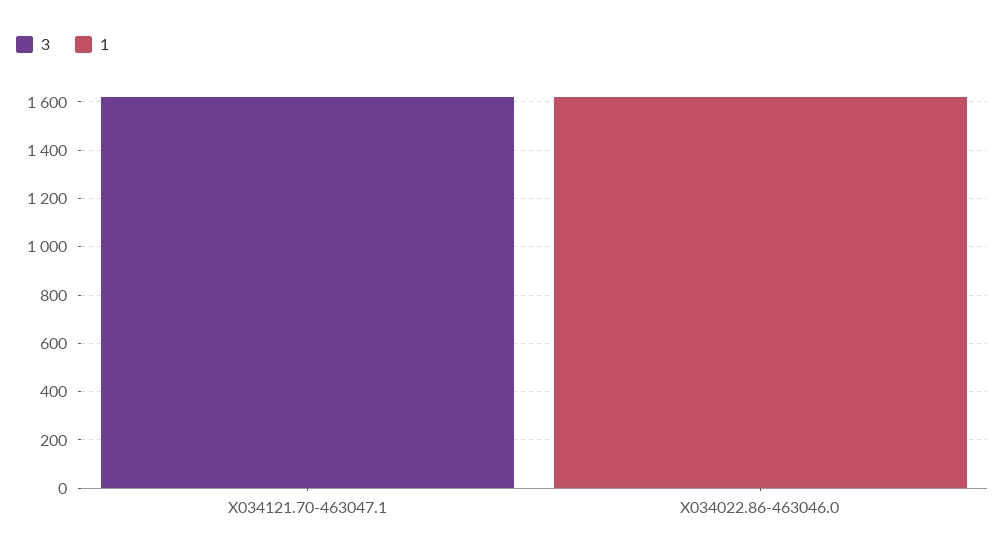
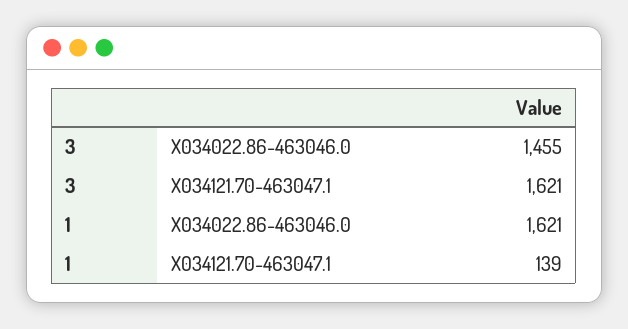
  {
    "3": {
      "X034121.70-463047.1": 1621,
-     "X034022.86-463046.0": 0
+     "X034022.86-463046.0": 1455
    },
    "1": {
-     "X034121.70-463047.1": 0,
+     "X034121.70-463047.1": 139,
      "X034022.86-463046.0": 1621
    }
  }

